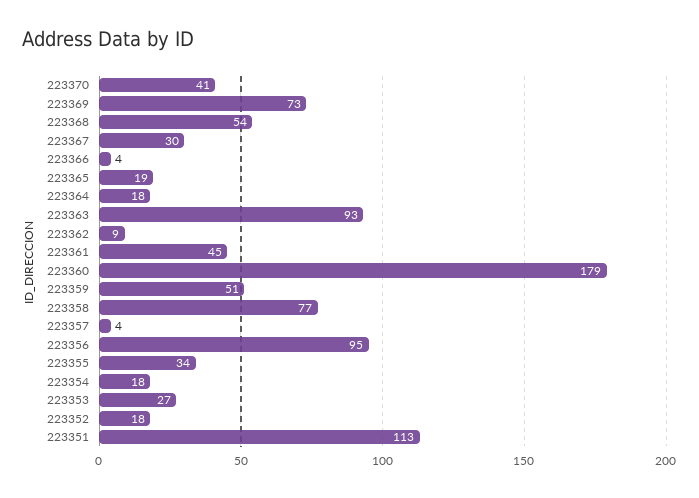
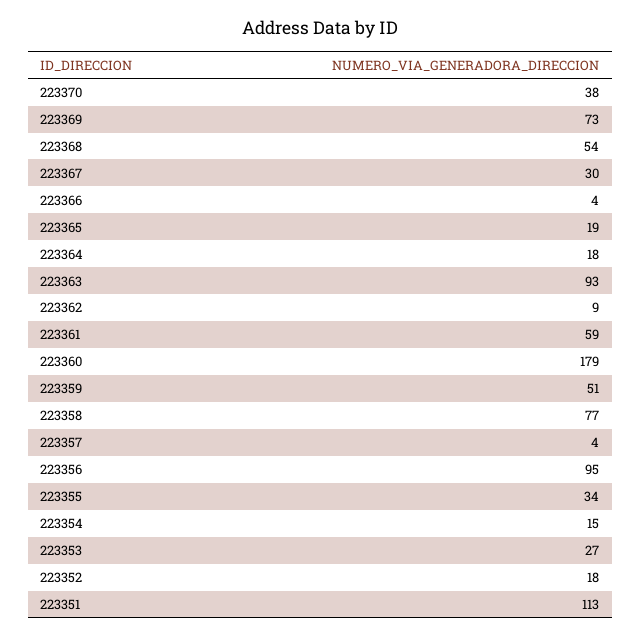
  {
-   "223370": 41,
+   "223370": 38,
    "223369": 73,
    "223368": 54,
    "223367": 30,
    "223366": 4,
    "223365": 19,
    "223364": 18,
    "223363": 93,
    "223362": 9,
-   "223361": 45,
+   "223361": 59,
    "223360": 179,
    "223359": 51,
    "223358": 77,
    "223357": 4,
    "223356": 95,
    "223355": 34,
-   "223354": 18,
+   "223354": 15,
    "223353": 27,
    "223352": 18,
    "223351": 113
  }

